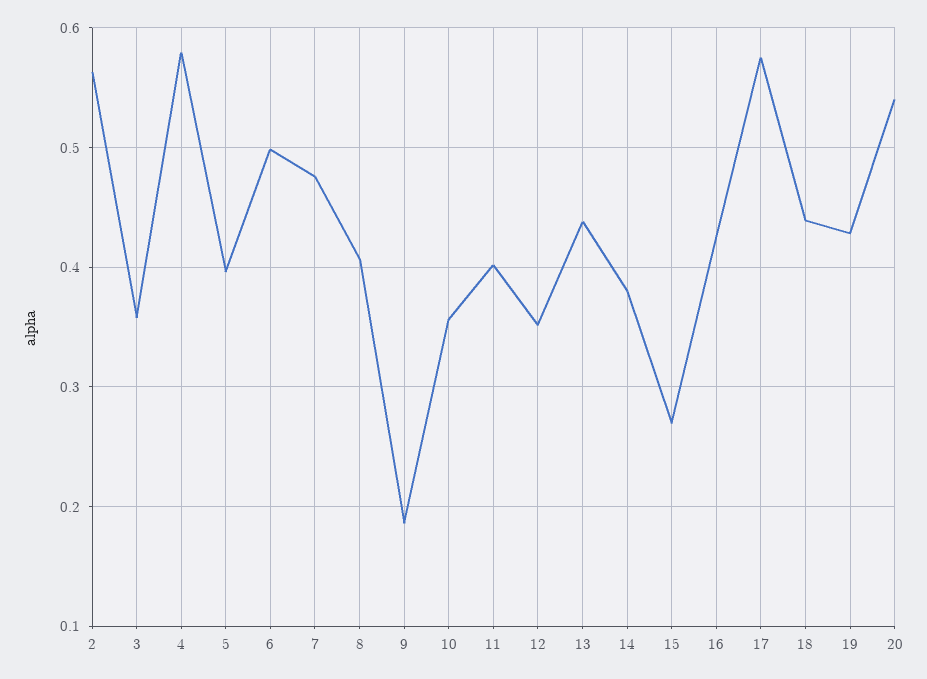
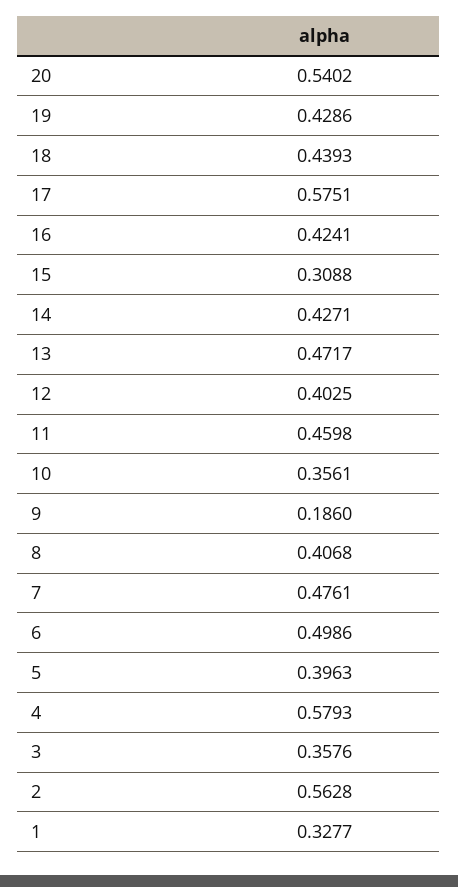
  {
    "2": 0.5628,
    "3": 0.3576,
    "4": 0.5793,
    "5": 0.3963,
    "6": 0.4986,
    "7": 0.4761,
    "8": 0.4068,
    "9": 0.186,
    "10": 0.3561,
-   "11": 0.4,
+   "11": 0.4598,
-   "12": 0.35,
+   "12": 0.4025,
-   "13": 0.44,
+   "13": 0.4717,
-   "14": 0.38,
+   "14": 0.4271,
-   "15": 0.27,
+   "15": 0.3088,
    "16": 0.4241,
    "17": 0.5751,
    "18": 0.4393,
    "19": 0.4286,
-   "20": 0.5402
+   "20": 0.5402,
+   "1": 0.3277
  }

